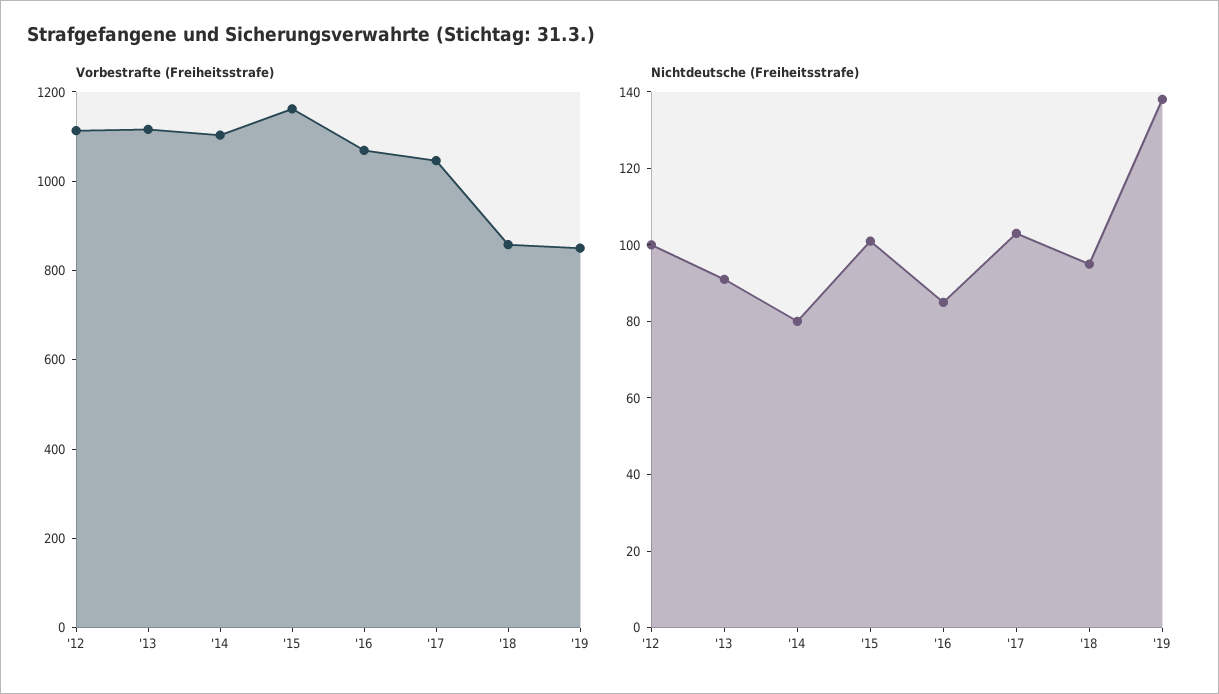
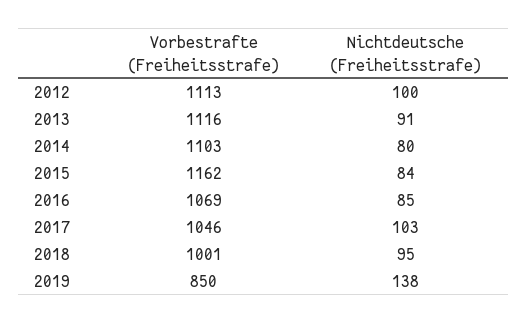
  {
    "Vorbestrafte (Freiheitsstrafe)": {
      "'12": 1113,
      "'13": 1116,
      "'14": 1103,
      "'15": 1162,
      "'16": 1069,
      "'17": 1046,
-     "'18": 850,
+     "'18": 1001,
      "'19": 850
    },
    "Nichtdeutsche (Freiheitsstrafe)": {
      "'12": 100,
      "'13": 91,
      "'14": 80,
-     "'15": 100,
+     "'15": 84,
      "'16": 85,
      "'17": 103,
      "'18": 95,
      "'19": 138
    }
  }

